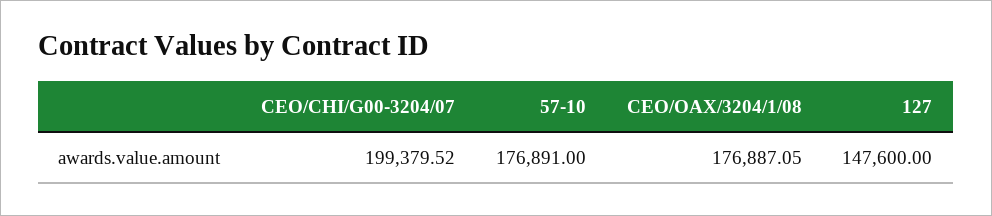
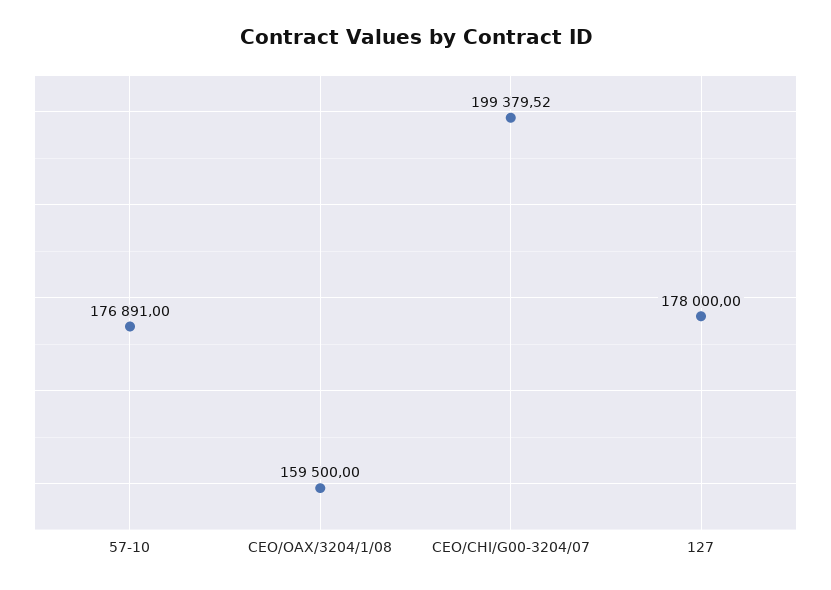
  {
    "CEO/CHI/G00-3204/07": 199379.52,
    "57-10": 176891,
-   "CEO/OAX/3204/1/08": 176887.05,
+   "CEO/OAX/3204/1/08": 159500,
-   "127": 147600
+   "127": 178000
  }

